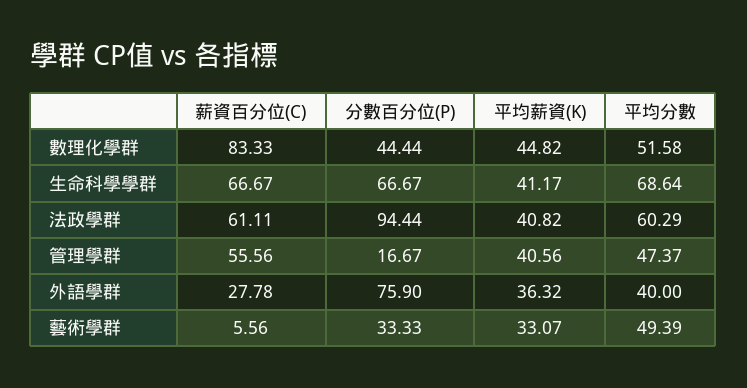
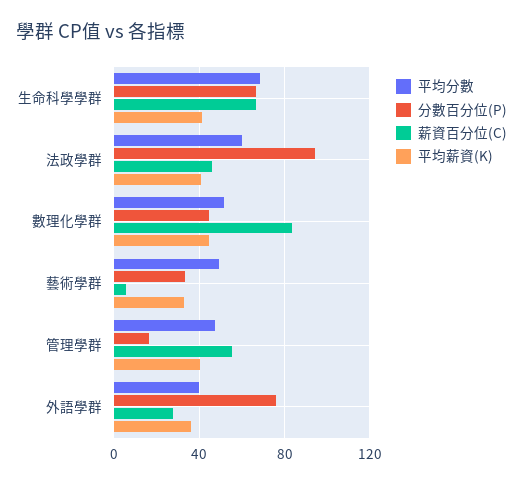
  {
    "薪資百分位(C)": {
      "數理化學群": 83.33,
      "生命科學學群": 66.67,
-     "法政學群": 61.11,
+     "法政學群": 45,
      "管理學群": 55.56,
      "外語學群": 27.78,
      "藝術學群": 5.56
    },
    "分數百分位(P)": {
      "數理化學群": 44.44,
      "生命科學學群": 66.67,
      "法政學群": 94.44,
      "管理學群": 16.67,
      "外語學群": 75.9,
      "藝術學群": 33.33
    },
    "平均薪資(K)": {
      "數理化學群": 44.82,
      "生命科學學群": 41.17,
      "法政學群": 40.82,
      "管理學群": 40.56,
      "外語學群": 36.32,
      "藝術學群": 33.07
    },
    "平均分數": {
      "數理化學群": 51.58,
      "生命科學學群": 68.64,
      "法政學群": 60.29,
      "管理學群": 47.37,
      "外語學群": 40,
      "藝術學群": 49.39
    }
  }

